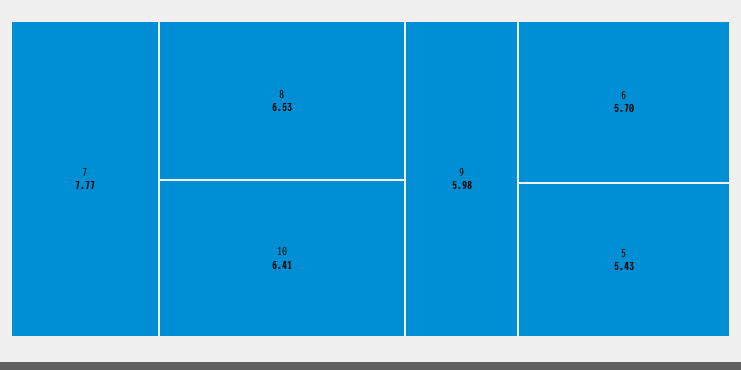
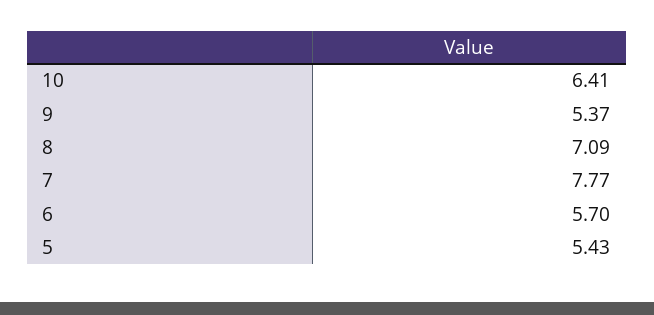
  {
    "7": 7.77,
-   "8": 6.53,
+   "8": 7.09,
    "10": 6.41,
-   "9": 5.98,
+   "9": 5.37,
    "6": 5.7,
    "5": 5.43
  }

